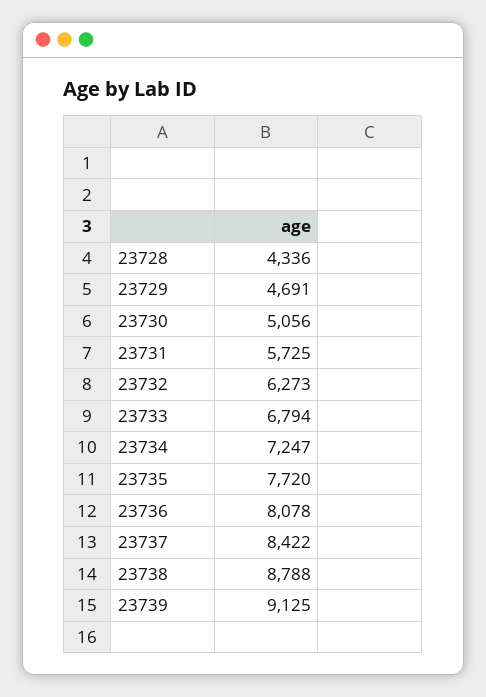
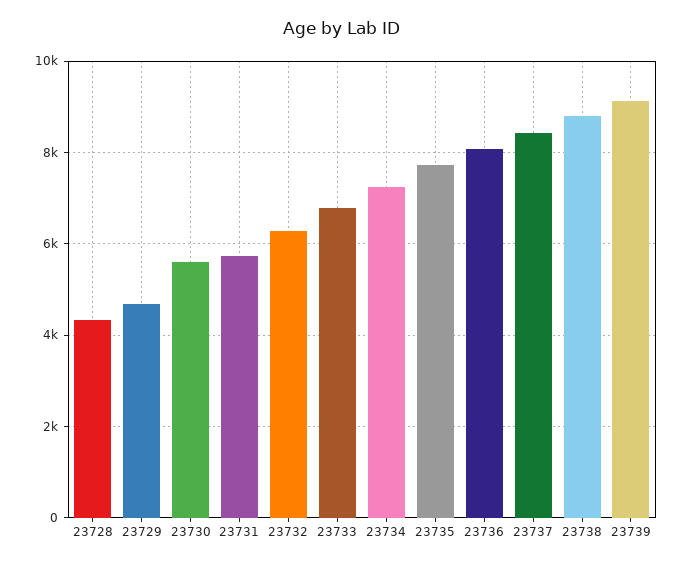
  {
    "23728": 4336,
    "23729": 4691,
-   "23730": 5056,
+   "23730": 5600,
    "23731": 5725,
    "23732": 6273,
    "23733": 6794,
    "23734": 7247,
    "23735": 7720,
    "23736": 8078,
    "23737": 8422,
    "23738": 8788,
    "23739": 9125
  }

